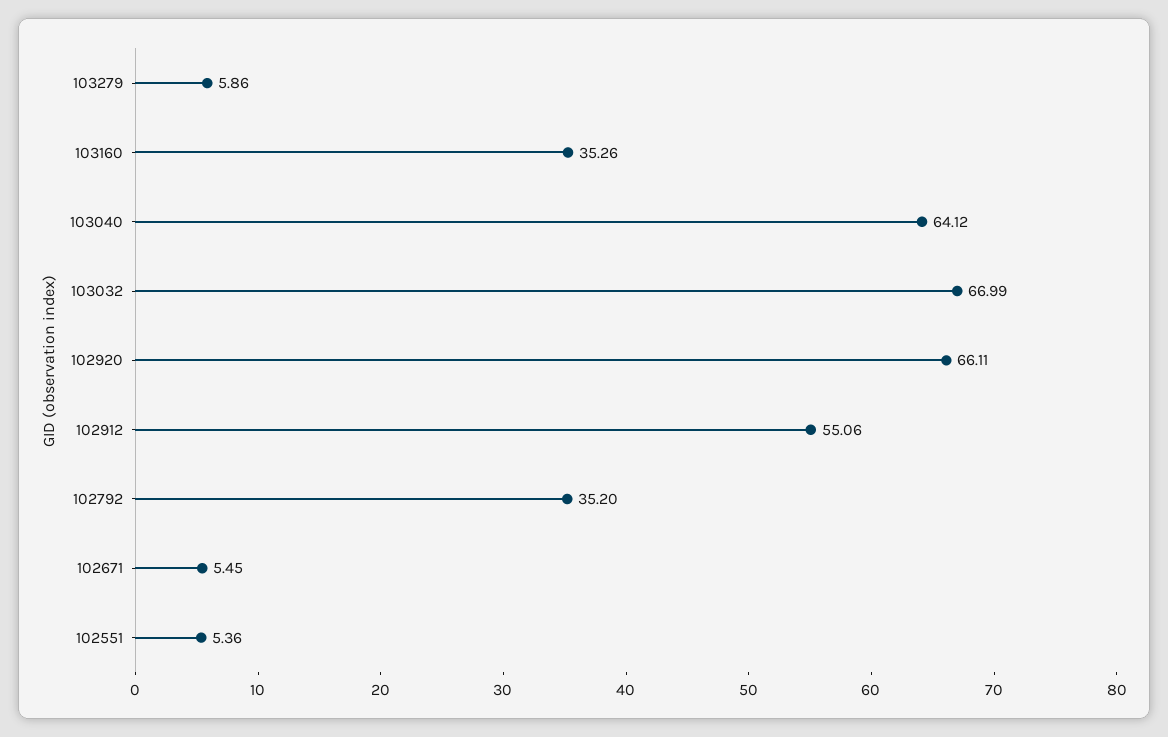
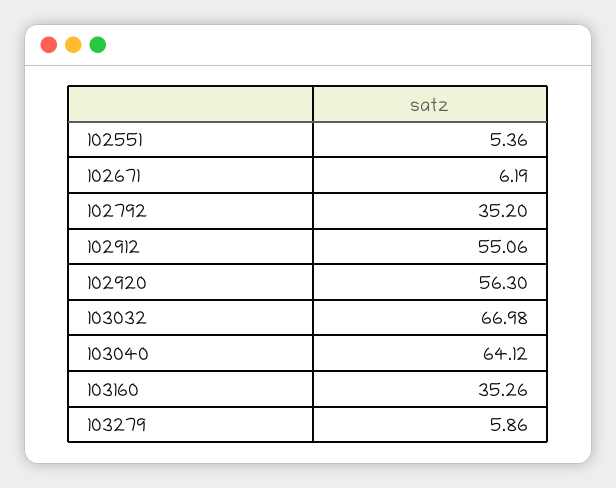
  {
    "103279": 5.86,
    "103160": 35.26,
    "103040": 64.12,
-   "103032": 66.99,
+   "103032": 66.98,
-   "102920": 66.11,
+   "102920": 56.3,
    "102912": 55.06,
    "102792": 35.2,
-   "102671": 5.45,
+   "102671": 6.19,
    "102551": 5.36
  }

